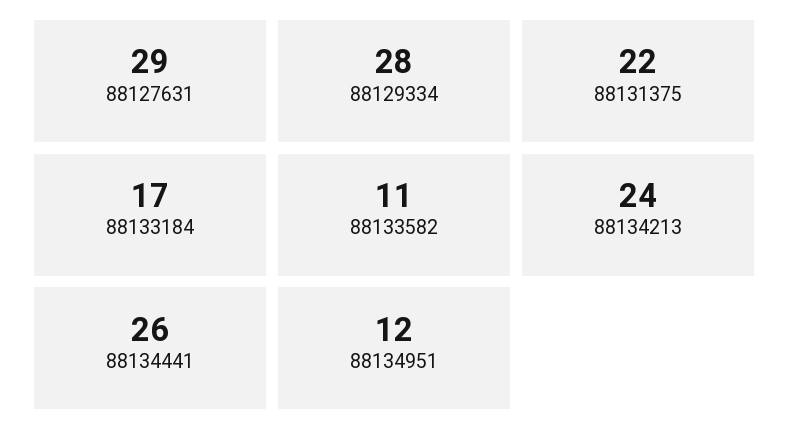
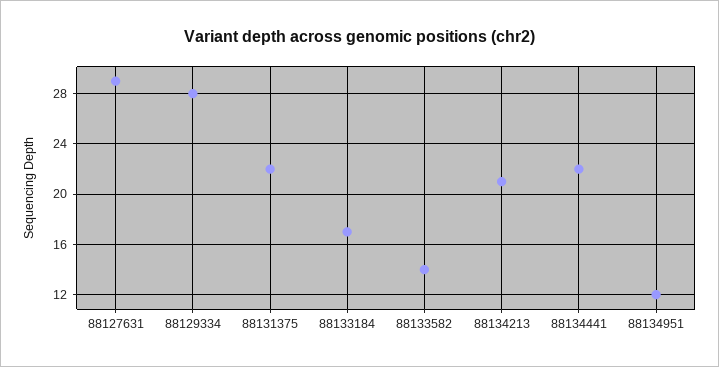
  {
    "88127631": 29,
    "88129334": 28,
    "88131375": 22,
    "88133184": 17,
-   "88133582": 11,
+   "88133582": 14,
-   "88134213": 24,
+   "88134213": 21,
-   "88134441": 26,
+   "88134441": 22,
    "88134951": 12
  }

